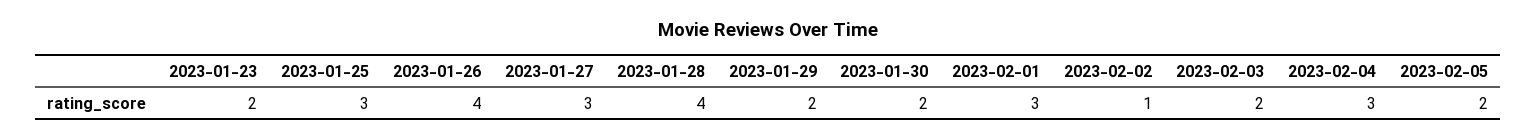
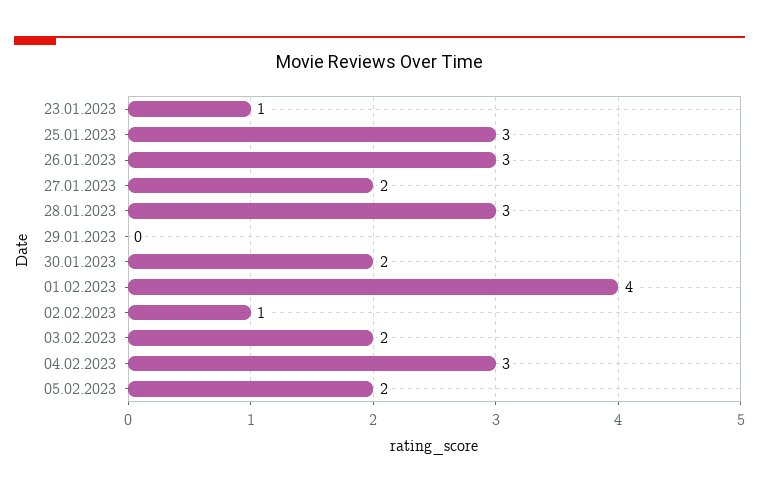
  {
-   "2023-01-23": 2,
+   "2023-01-23": 1,
    "2023-01-25": 3,
-   "2023-01-26": 4,
+   "2023-01-26": 3,
-   "2023-01-27": 3,
+   "2023-01-27": 2,
-   "2023-01-28": 4,
+   "2023-01-28": 3,
-   "2023-01-29": 2,
+   "2023-01-29": 0,
    "2023-01-30": 2,
-   "2023-02-01": 3,
+   "2023-02-01": 4,
    "2023-02-02": 1,
    "2023-02-03": 2,
    "2023-02-04": 3,
    "2023-02-05": 2
  }

